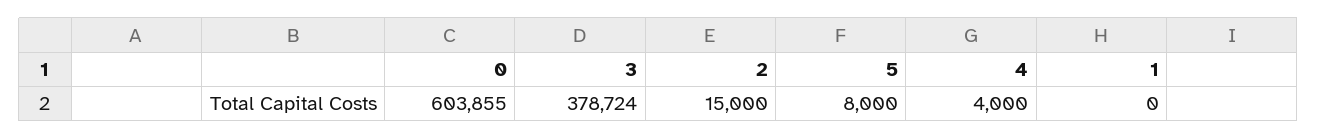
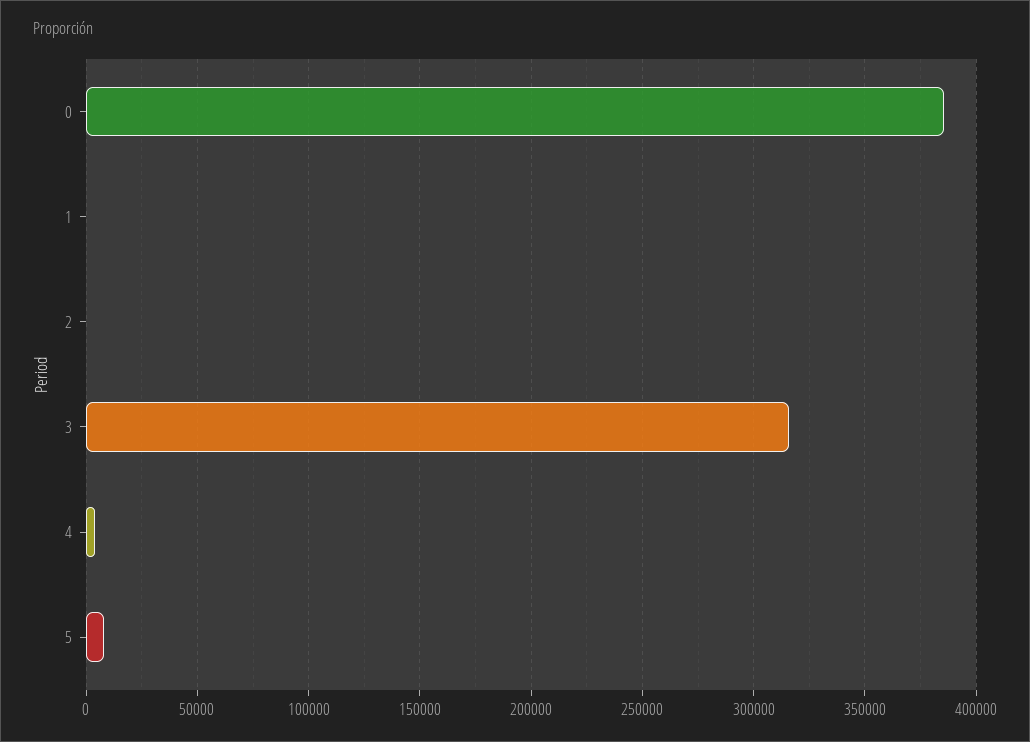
  {
-   "0": 603855,
+   "0": 385000,
-   "3": 378724,
+   "3": 315000,
-   "2": 15000,
+   "2": 0,
    "5": 8000,
    "4": 4000,
    "1": 0
  }

